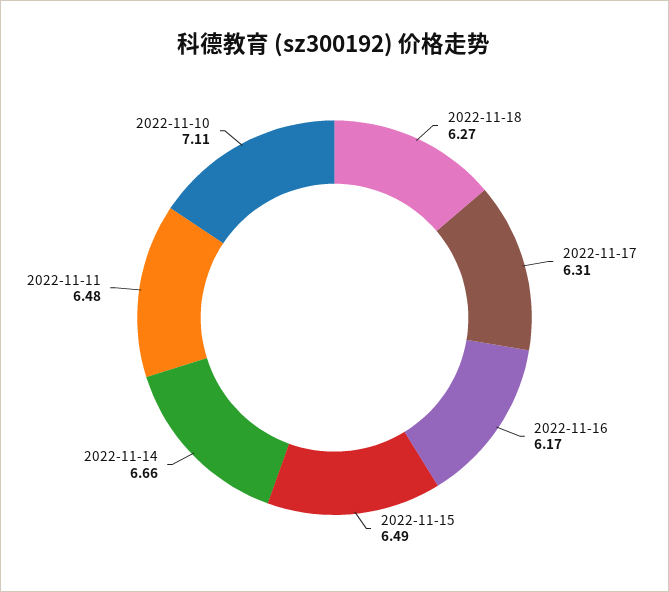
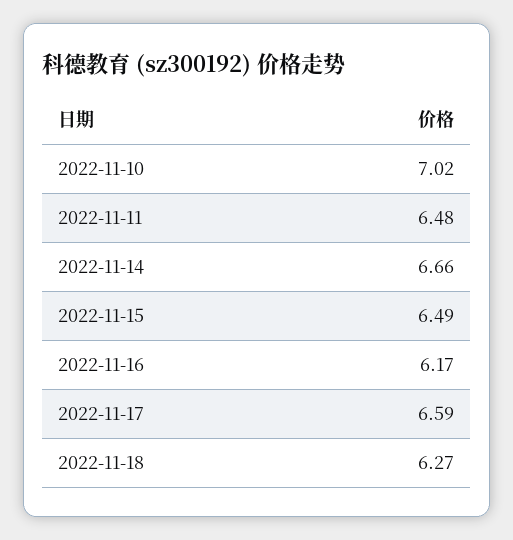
  {
    "2022-11-18": 6.27,
-   "2022-11-17": 6.31,
+   "2022-11-17": 6.59,
    "2022-11-16": 6.17,
    "2022-11-15": 6.49,
    "2022-11-14": 6.66,
    "2022-11-11": 6.48,
-   "2022-11-10": 7.11
+   "2022-11-10": 7.02
  }

